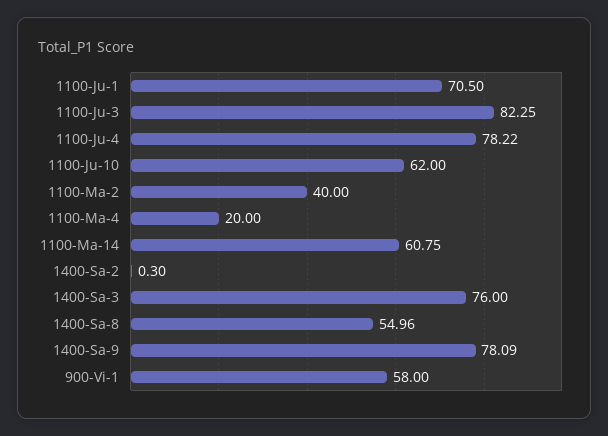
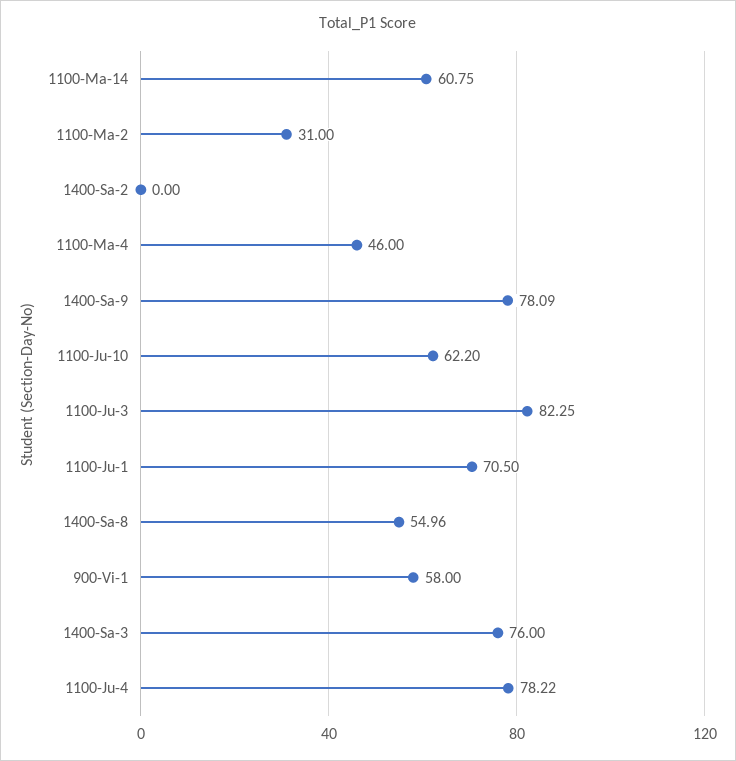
  {
    "1100-Ju-1": 70.5,
    "1100-Ju-3": 82.25,
    "1100-Ju-4": 78.22,
-   "1100-Ju-10": 62,
+   "1100-Ju-10": 62.2,
-   "1100-Ma-2": 40,
+   "1100-Ma-2": 31,
-   "1100-Ma-4": 20,
+   "1100-Ma-4": 46,
    "1100-Ma-14": 60.75,
-   "1400-Sa-2": 0.3,
+   "1400-Sa-2": 0,
    "1400-Sa-3": 76,
    "1400-Sa-8": 54.96,
    "1400-Sa-9": 78.09,
    "900-Vi-1": 58
  }

